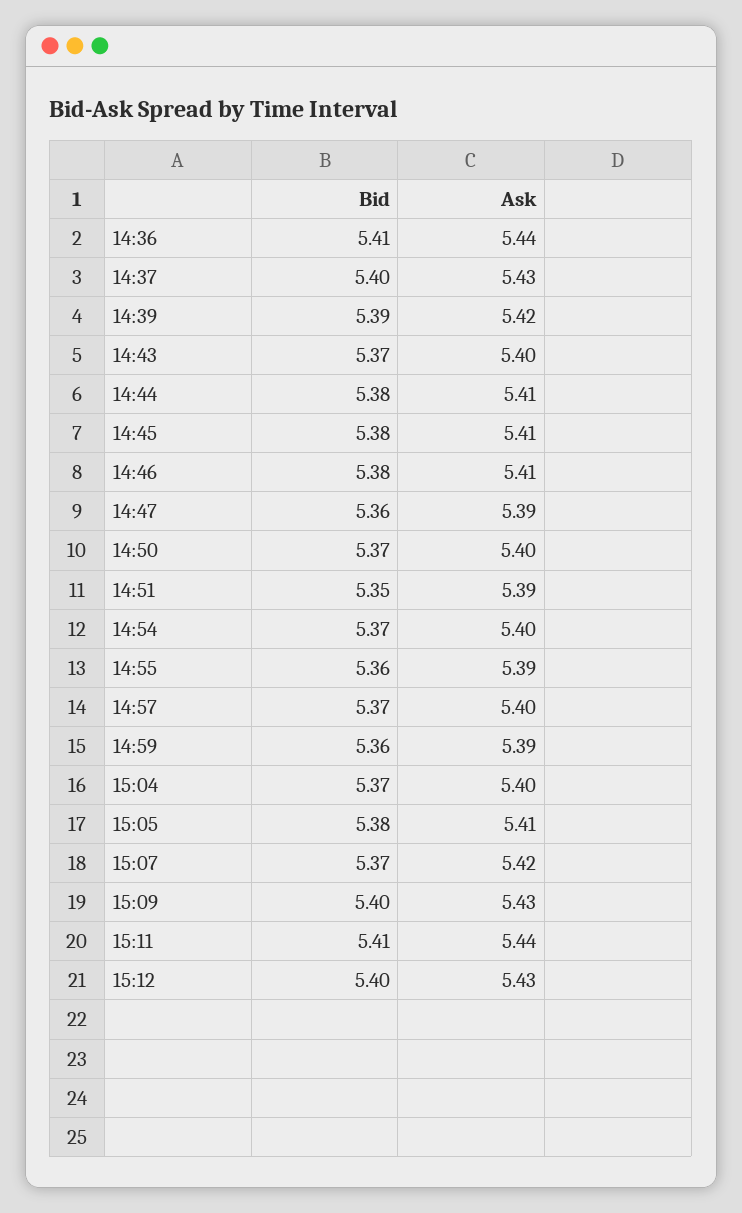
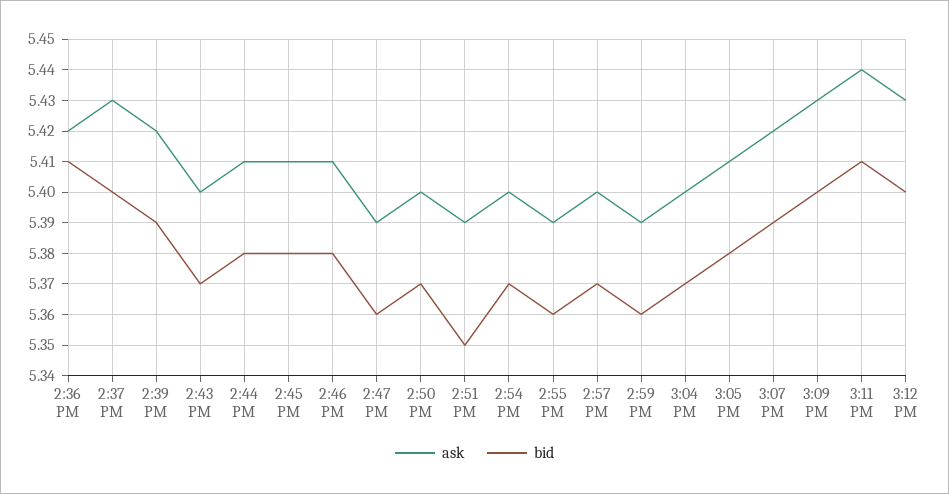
  {
    "Bid": {
      "14:36": 5.41,
      "14:37": 5.4,
      "14:39": 5.39,
      "14:43": 5.37,
      "14:44": 5.38,
      "14:45": 5.38,
      "14:46": 5.38,
      "14:47": 5.36,
      "14:50": 5.37,
      "14:51": 5.35,
      "14:54": 5.37,
      "14:55": 5.36,
      "14:57": 5.37,
      "14:59": 5.36,
      "15:04": 5.37,
      "15:05": 5.38,
-     "15:07": 5.37,
+     "15:07": 5.39,
      "15:09": 5.4,
      "15:11": 5.41,
      "15:12": 5.4
    },
    "Ask": {
-     "14:36": 5.44,
+     "14:36": 5.42,
      "14:37": 5.43,
      "14:39": 5.42,
      "14:43": 5.4,
      "14:44": 5.41,
      "14:45": 5.41,
      "14:46": 5.41,
      "14:47": 5.39,
      "14:50": 5.4,
      "14:51": 5.39,
      "14:54": 5.4,
      "14:55": 5.39,
      "14:57": 5.4,
      "14:59": 5.39,
      "15:04": 5.4,
      "15:05": 5.41,
      "15:07": 5.42,
      "15:09": 5.43,
      "15:11": 5.44,
      "15:12": 5.43
    }
  }

